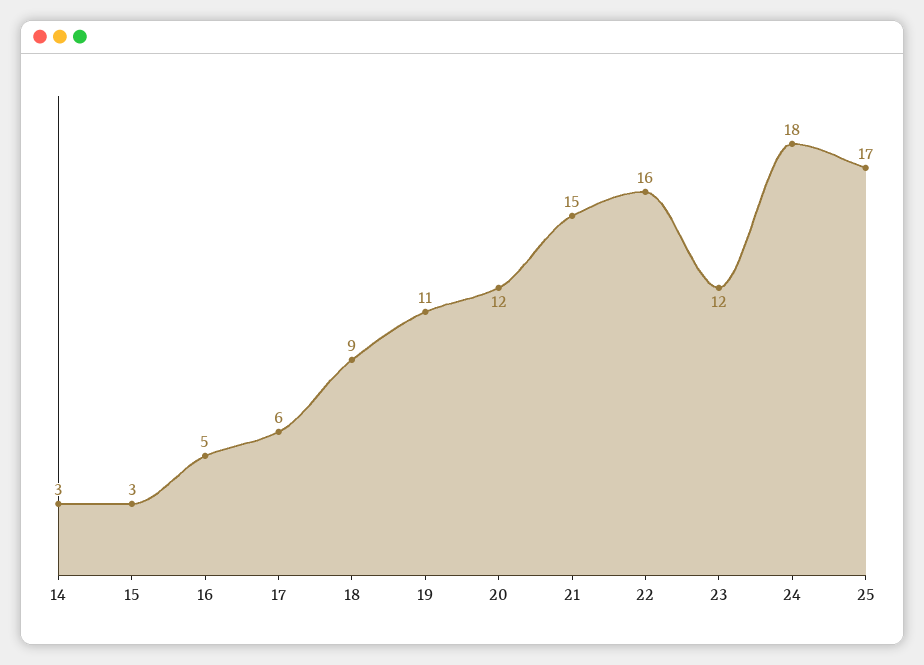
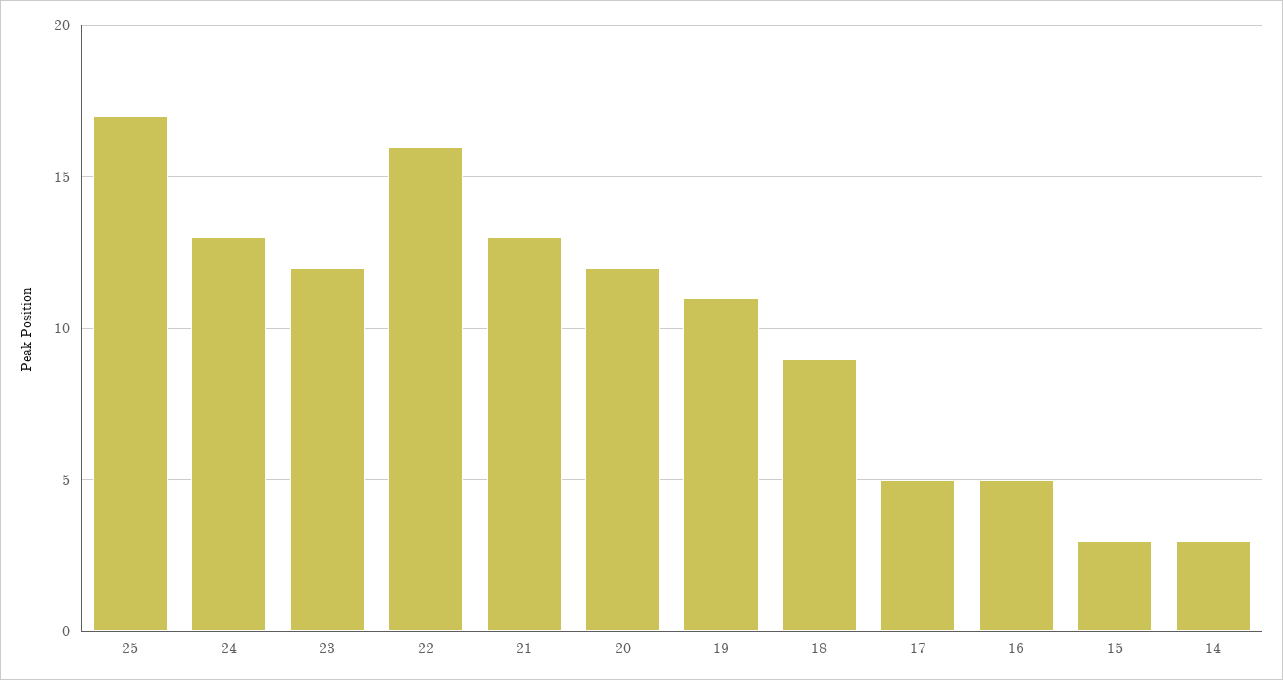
  {
    "14": 3,
    "15": 3,
    "16": 5,
-   "17": 6,
+   "17": 5,
    "18": 9,
    "19": 11,
    "20": 12,
-   "21": 15,
+   "21": 13,
    "22": 16,
    "23": 12,
-   "24": 18,
+   "24": 13,
    "25": 17
  }

